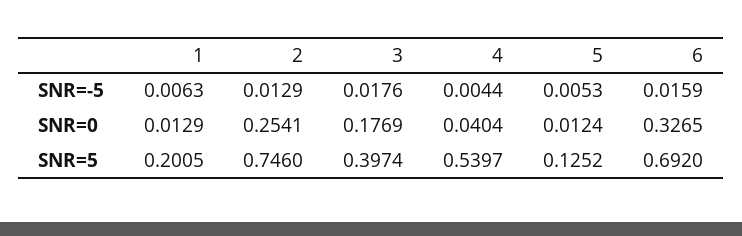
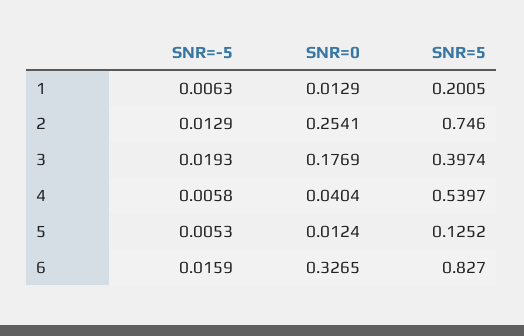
  {
    "1": {
      "SNR=-5": 0.0063,
      "SNR=0": 0.0129,
      "SNR=5": 0.2005
    },
    "2": {
      "SNR=-5": 0.0129,
      "SNR=0": 0.2541,
      "SNR=5": 0.746
    },
    "3": {
-     "SNR=-5": 0.0176,
+     "SNR=-5": 0.0193,
      "SNR=0": 0.1769,
      "SNR=5": 0.3974
    },
    "4": {
-     "SNR=-5": 0.0044,
+     "SNR=-5": 0.0058,
      "SNR=0": 0.0404,
      "SNR=5": 0.5397
    },
    "5": {
      "SNR=-5": 0.0053,
      "SNR=0": 0.0124,
      "SNR=5": 0.1252
    },
    "6": {
      "SNR=-5": 0.0159,
      "SNR=0": 0.3265,
-     "SNR=5": 0.692
+     "SNR=5": 0.827
    }
  }

